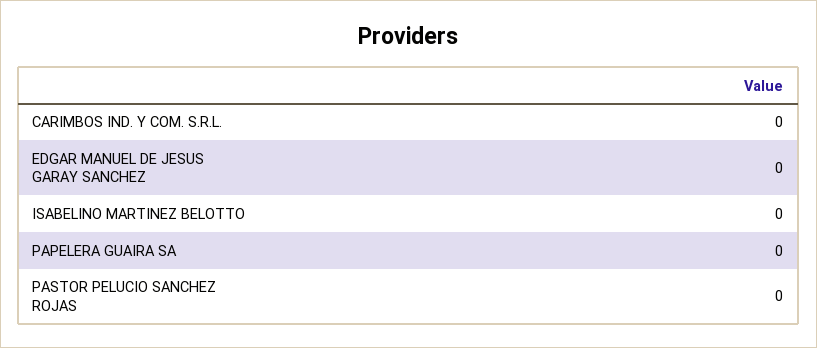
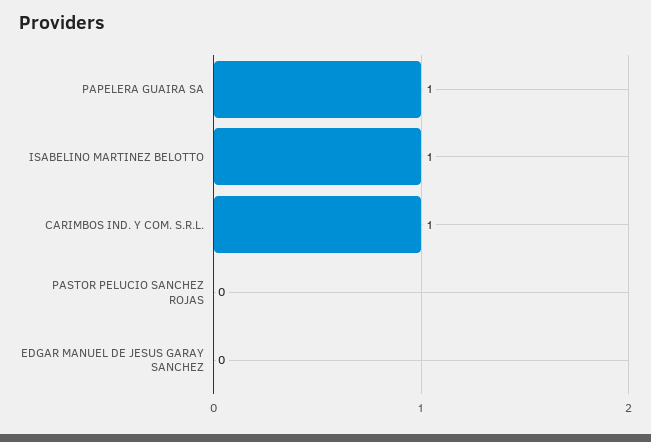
  {
-   "CARIMBOS IND. Y COM. S.R.L.": 0,
+   "CARIMBOS IND. Y COM. S.R.L.": 1,
    "EDGAR MANUEL DE JESUS GARAY SANCHEZ": 0,
-   "ISABELINO MARTINEZ BELOTTO": 0,
+   "ISABELINO MARTINEZ BELOTTO": 1,
-   "PAPELERA GUAIRA SA": 0,
+   "PAPELERA GUAIRA SA": 1,
    "PASTOR PELUCIO SANCHEZ ROJAS": 0
  }

